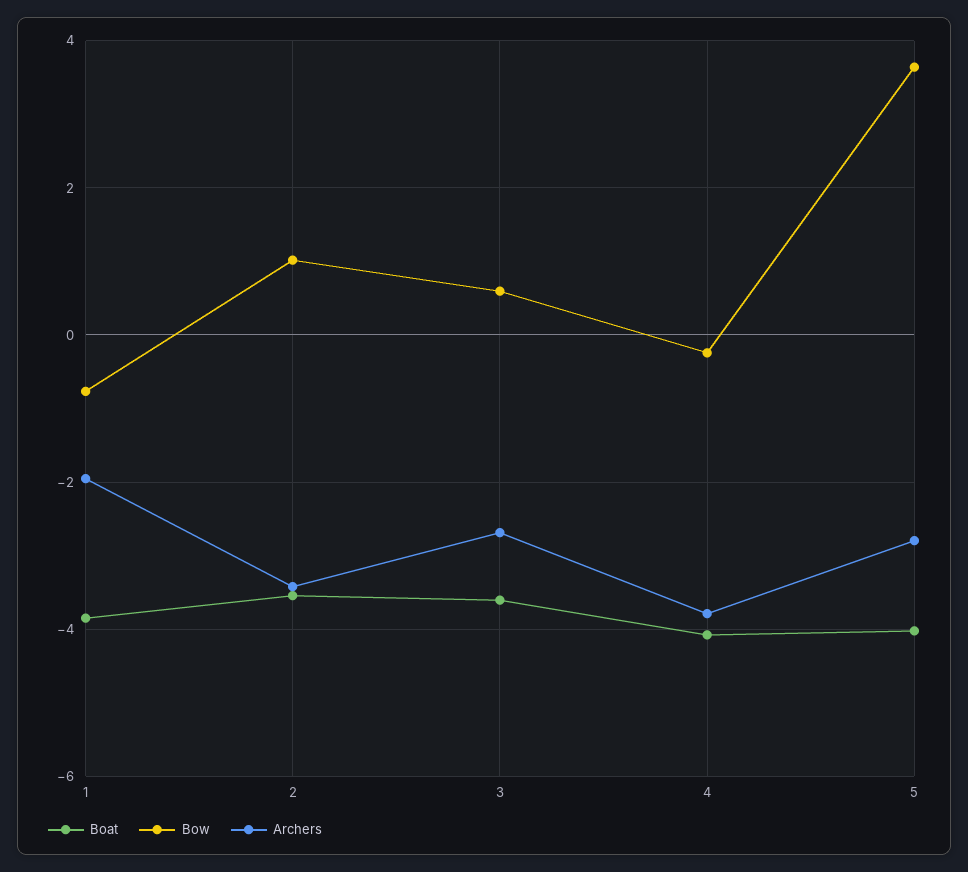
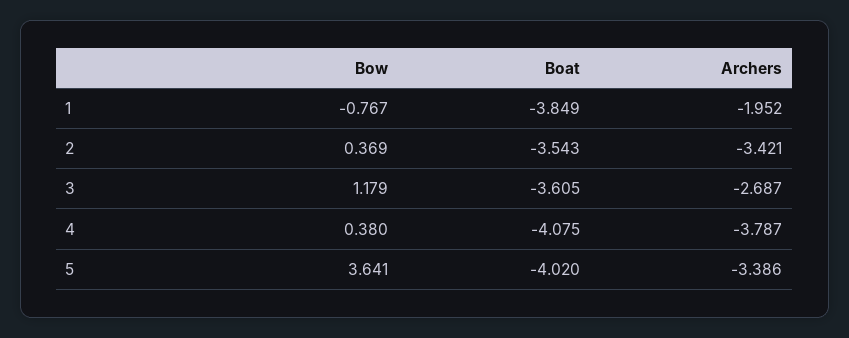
  {
    "Boat": {
      "1": -3.849,
      "2": -3.543,
      "3": -3.605,
      "4": -4.075,
      "5": -4.02
    },
    "Bow": {
      "1": -0.767,
-     "2": 1,
+     "2": 0.369,
-     "3": 0.6,
+     "3": 1.179,
-     "4": -0.2,
+     "4": 0.38,
      "5": 3.641
    },
    "Archers": {
      "1": -1.952,
      "2": -3.421,
      "3": -2.687,
      "4": -3.787,
-     "5": -2.8
+     "5": -3.386
    }
  }

